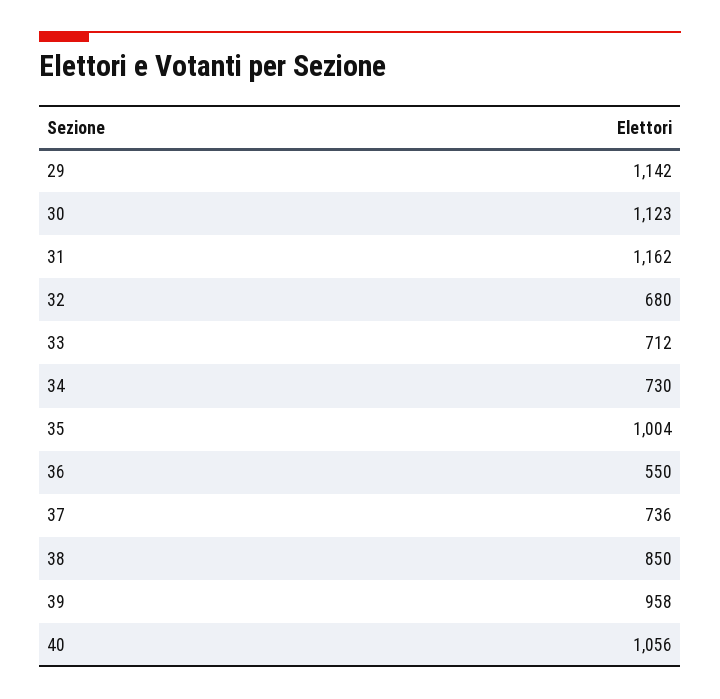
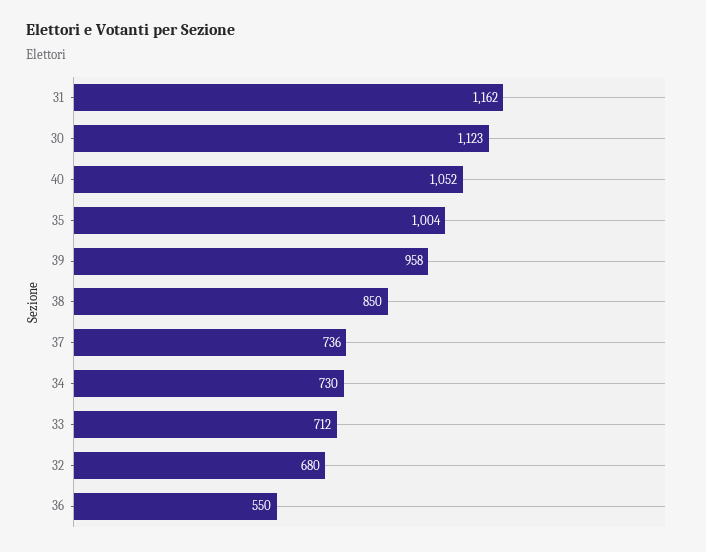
  {
-   "29": 1142,
    "30": 1123,
    "31": 1162,
    "32": 680,
    "33": 712,
    "34": 730,
    "35": 1004,
    "36": 550,
    "37": 736,
    "38": 850,
    "39": 958,
-   "40": 1056
+   "40": 1052
  }

